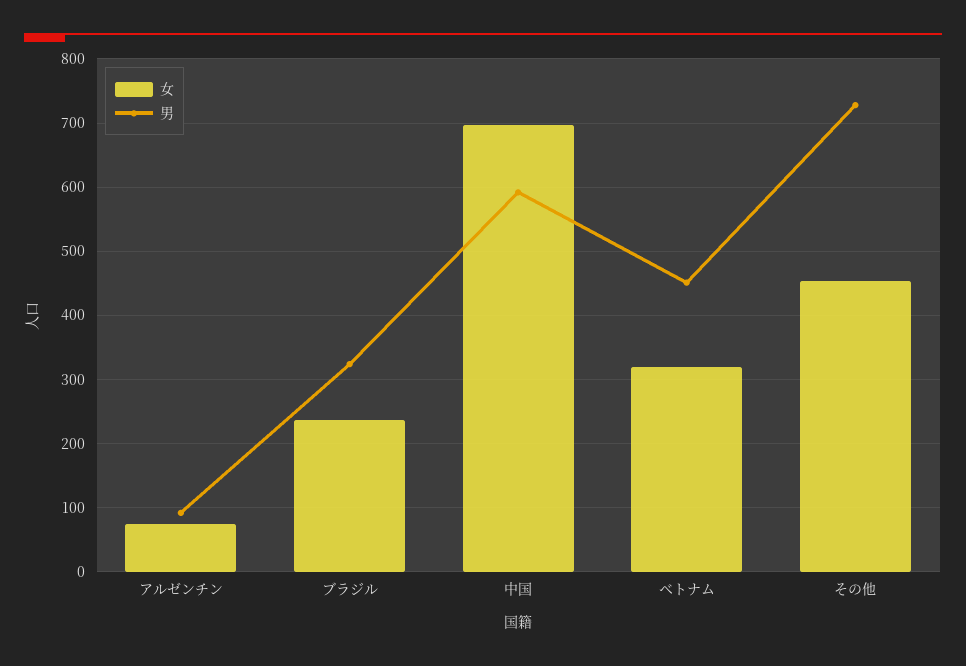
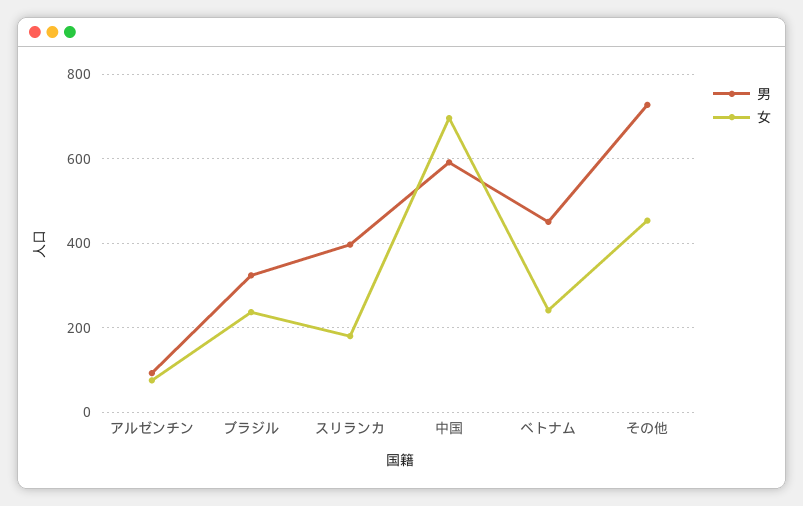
  {
    "女": {
      "アルゼンチン": 80,
      "ブラジル": 240,
      "中国": 700,
-     "ベトナム": 320,
+     "ベトナム": 240,
-     "その他": 450
+     "その他": 450,
+     "スリランカ": 180
    },
    "男": {
      "アルゼンチン": 90,
      "ブラジル": 320,
      "中国": 590,
      "ベトナム": 450,
-     "その他": 730
+     "その他": 730,
+     "スリランカ": 400
    }
  }

